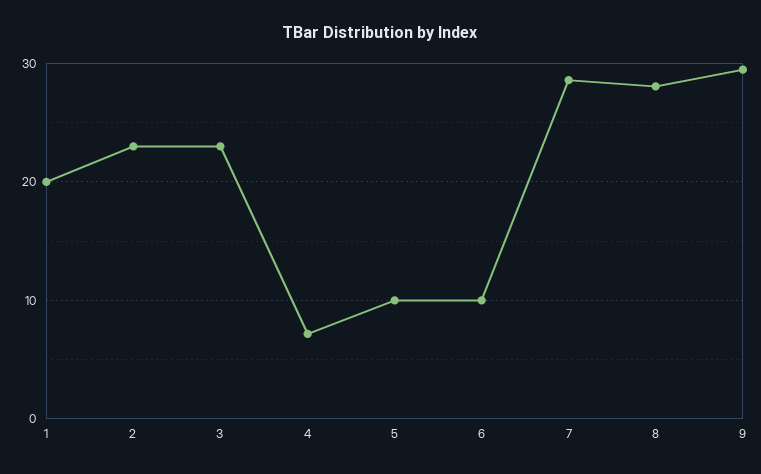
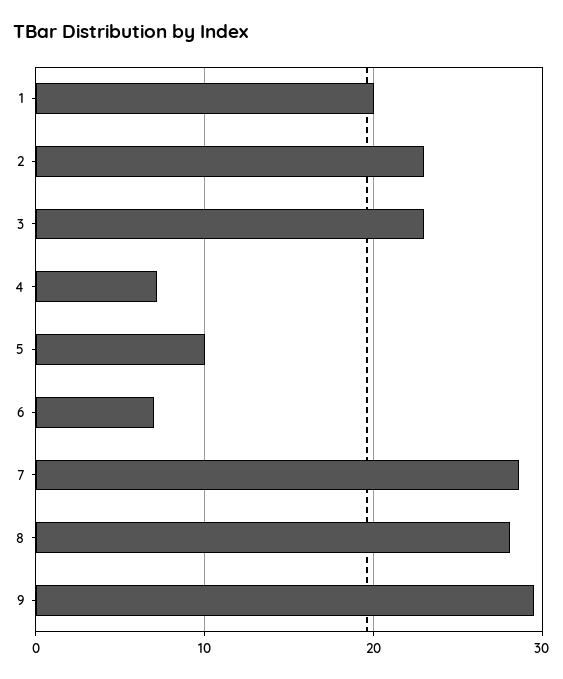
  {
    "1": 20,
    "2": 23,
    "3": 23,
    "4": 7,
    "5": 10,
-   "6": 10,
+   "6": 7,
    "7": 29,
    "8": 28,
    "9": 29
  }

